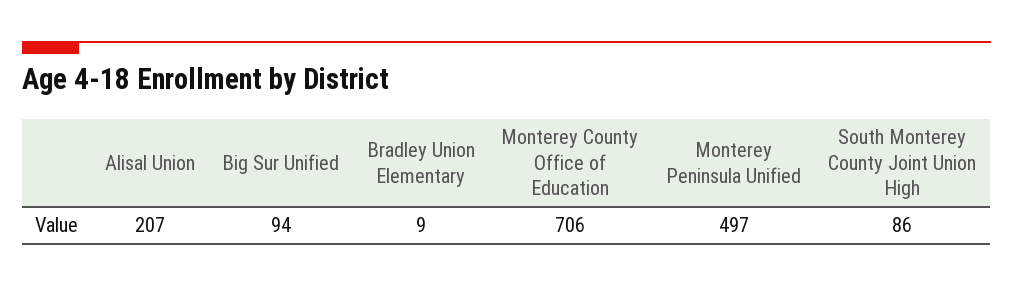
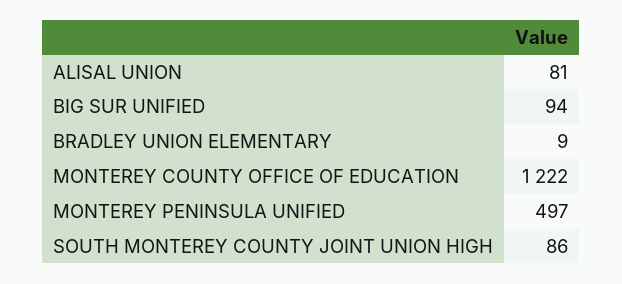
  {
-   "Alisal Union": 207,
+   "Alisal Union": 81,
    "Big Sur Unified": 94,
    "Bradley Union Elementary": 9,
-   "Monterey County Office of Education": 706,
+   "Monterey County Office of Education": 1222,
    "Monterey Peninsula Unified": 497,
    "South Monterey County Joint Union High": 86
  }

